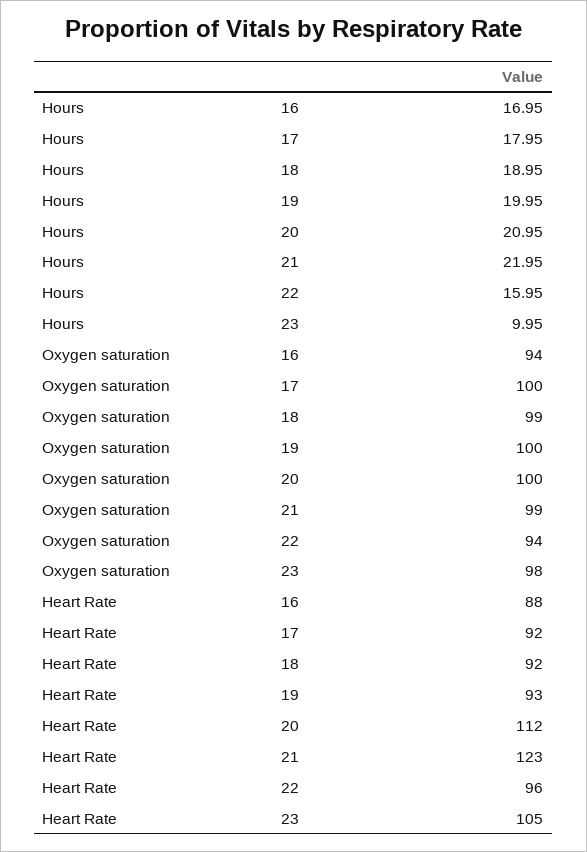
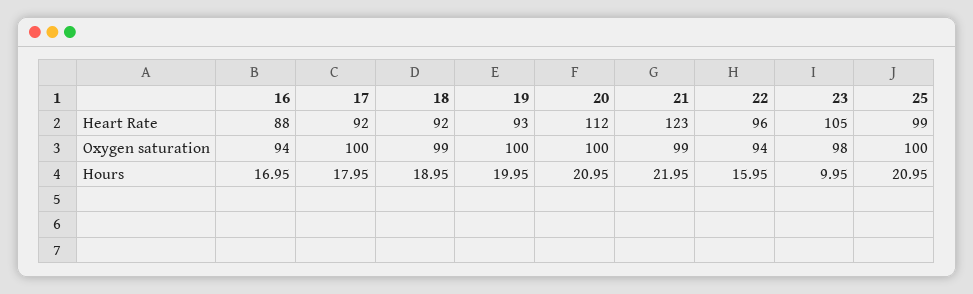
  {
    "Hours": {
      "16": 16.95,
      "17": 17.95,
      "18": 18.95,
      "19": 19.95,
      "20": 20.95,
      "21": 21.95,
      "22": 15.95,
-     "23": 9.95
+     "23": 9.95,
+     "25": 20.95
    },
    "Oxygen saturation": {
      "16": 94,
      "17": 100,
      "18": 99,
      "19": 100,
      "20": 100,
      "21": 99,
      "22": 94,
-     "23": 98
+     "23": 98,
+     "25": 100
    },
    "Heart Rate": {
      "16": 88,
      "17": 92,
      "18": 92,
      "19": 93,
      "20": 112,
      "21": 123,
      "22": 96,
-     "23": 105
+     "23": 105,
+     "25": 99
    }
  }

